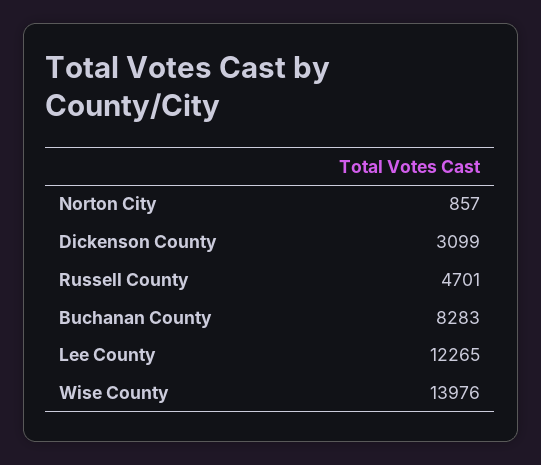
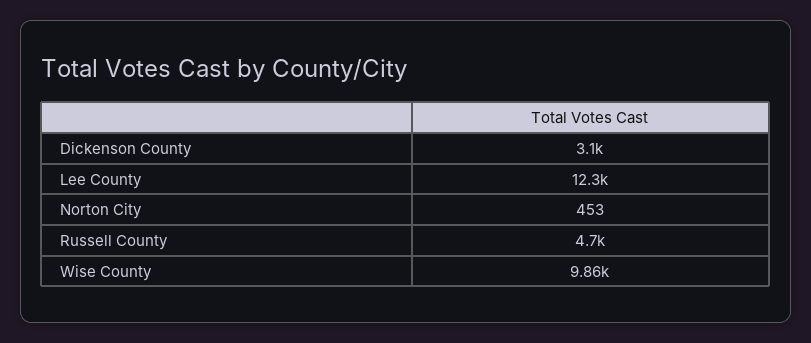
  {
-   "Norton City": 857,
+   "Norton City": 453,
    "Dickenson County": 3099,
    "Russell County": 4701,
-   "Buchanan County": 8283,
    "Lee County": 12265,
-   "Wise County": 13976
+   "Wise County": 9860
  }

